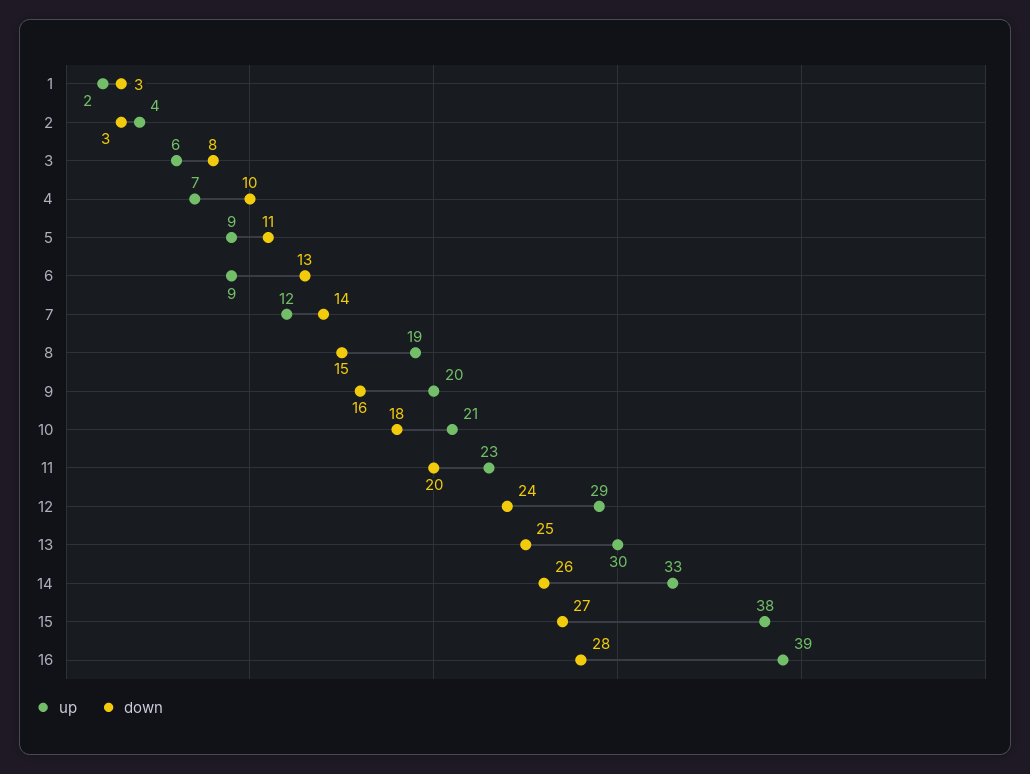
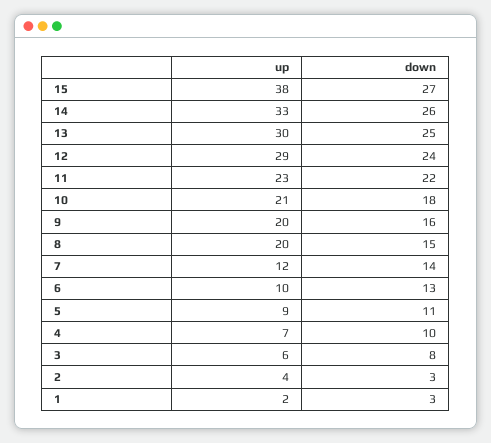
  {
    "up": {
      "1": 2,
      "2": 4,
      "3": 6,
      "4": 7,
      "5": 9,
-     "6": 9,
+     "6": 10,
      "7": 12,
-     "8": 19,
+     "8": 20,
      "9": 20,
      "10": 21,
      "11": 23,
      "12": 29,
      "13": 30,
      "14": 33,
-     "15": 38,
+     "15": 38
-     "16": 39
    },
    "down": {
      "1": 3,
      "2": 3,
      "3": 8,
      "4": 10,
      "5": 11,
      "6": 13,
      "7": 14,
      "8": 15,
      "9": 16,
      "10": 18,
-     "11": 20,
+     "11": 22,
      "12": 24,
      "13": 25,
      "14": 26,
-     "15": 27,
+     "15": 27
-     "16": 28
    }
  }

